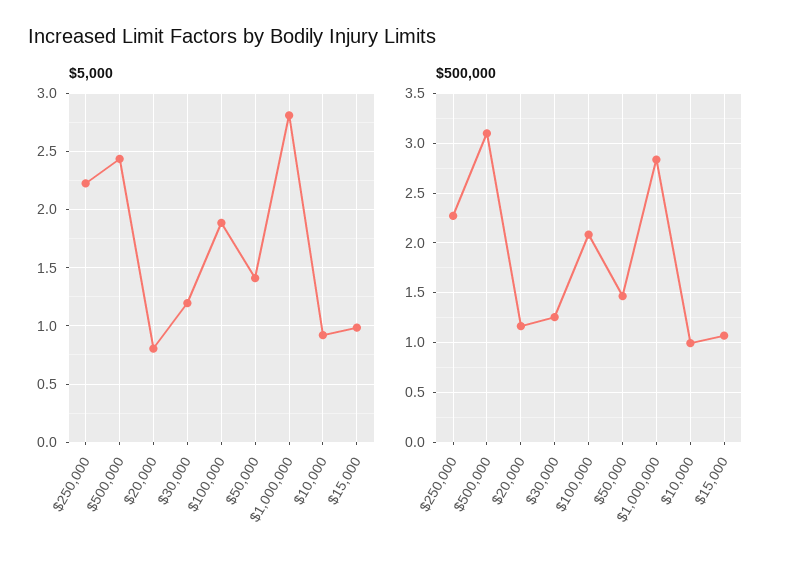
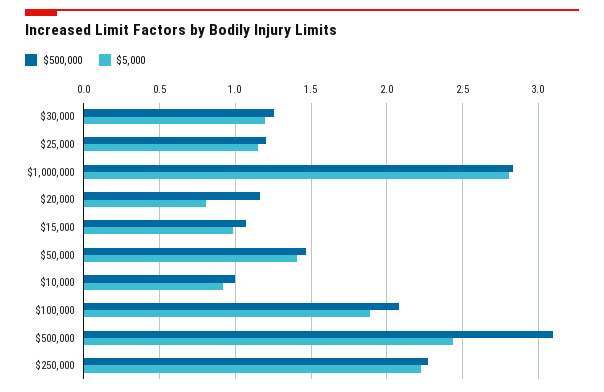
  {
    "$5,000": {
      "$250,000": 2.25,
      "$500,000": 2.45,
      "$20,000": 0.8,
      "$30,000": 1.2,
      "$100,000": 1.9,
      "$50,000": 1.4,
      "$1,000,000": 2.8,
      "$10,000": 0.9,
-     "$15,000": 1
+     "$15,000": 1,
+     "$25,000": 1.15
    },
    "$500,000": {
      "$250,000": 2.25,
      "$500,000": 3.1,
      "$20,000": 1.15,
      "$30,000": 1.25,
      "$100,000": 2.1,
      "$50,000": 1.45,
      "$1,000,000": 2.85,
      "$10,000": 1,
-     "$15,000": 1.05
+     "$15,000": 1.05,
+     "$25,000": 1.2
    }
  }

